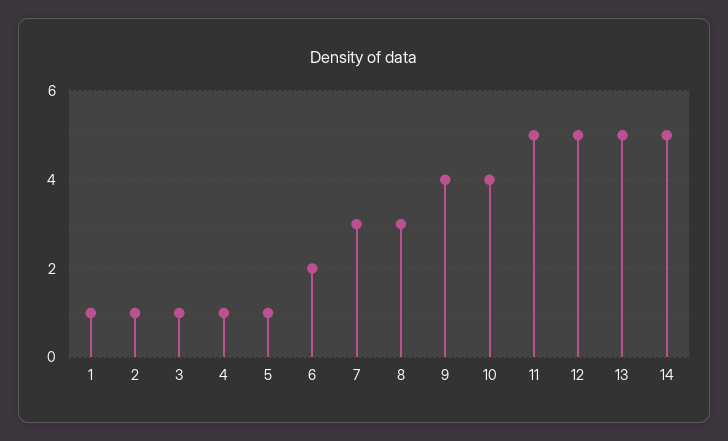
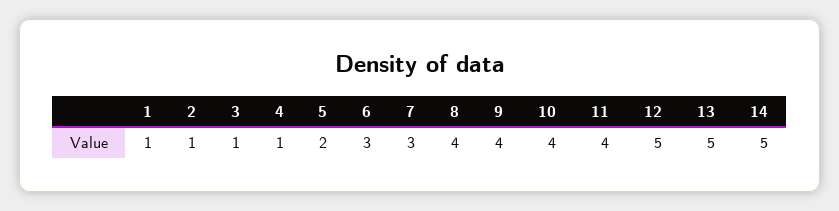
  {
    "1": 1,
    "2": 1,
    "3": 1,
    "4": 1,
-   "5": 1,
+   "5": 2,
-   "6": 2,
+   "6": 3,
    "7": 3,
-   "8": 3,
+   "8": 4,
    "9": 4,
    "10": 4,
-   "11": 5,
+   "11": 4,
    "12": 5,
    "13": 5,
    "14": 5
  }

